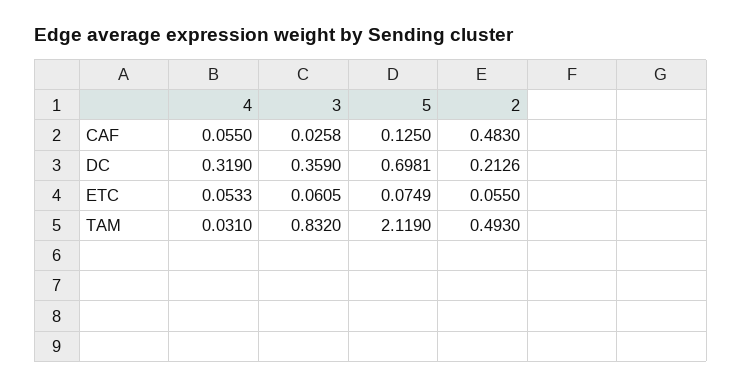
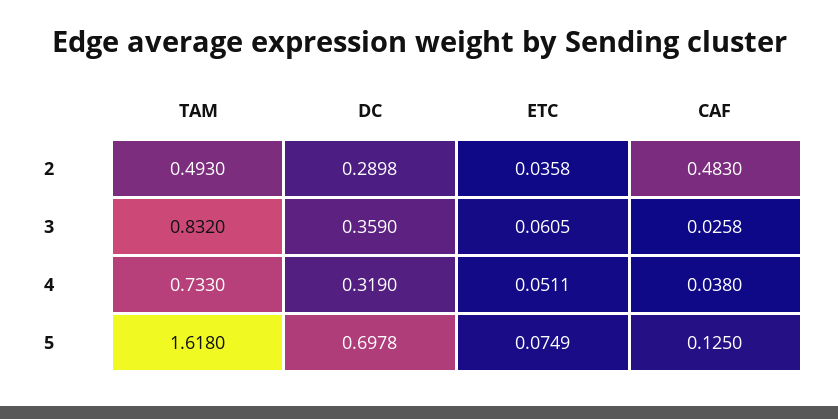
  {
    "4": {
-     "CAF": 0.055,
+     "CAF": 0.038,
      "DC": 0.319,
-     "ETC": 0.0533,
+     "ETC": 0.0511,
-     "TAM": 0.031
+     "TAM": 0.733
    },
    "3": {
      "CAF": 0.0258,
      "DC": 0.359,
      "ETC": 0.0605,
      "TAM": 0.832
    },
    "5": {
      "CAF": 0.125,
-     "DC": 0.6981,
+     "DC": 0.6978,
      "ETC": 0.0749,
-     "TAM": 2.119
+     "TAM": 1.618
    },
    "2": {
      "CAF": 0.483,
-     "DC": 0.2126,
+     "DC": 0.2898,
-     "ETC": 0.055,
+     "ETC": 0.0358,
      "TAM": 0.493
    }
  }

